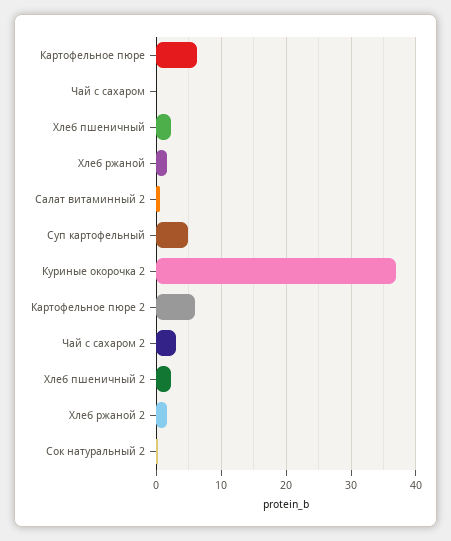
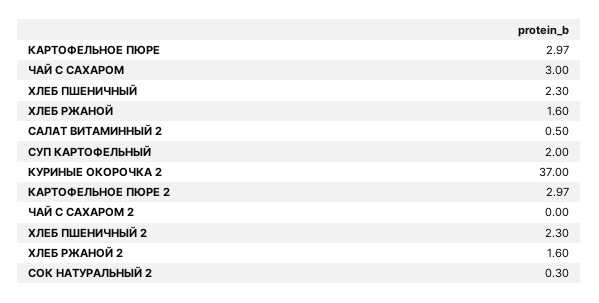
  {
-   "Картофельное пюре": 6,
+   "Картофельное пюре": 2.97,
-   "Чай с сахаром": 0,
+   "Чай с сахаром": 3,
    "Хлеб пшеничный": 2.3,
    "Хлеб ржаной": 1.6,
    "Салат витаминный 2": 0.5,
-   "Суп картофельный": 5,
+   "Суп картофельный": 2,
    "Куриные окорочка 2": 37,
-   "Картофельное пюре 2": 6,
+   "Картофельное пюре 2": 2.97,
-   "Чай с сахаром 2": 3,
+   "Чай с сахаром 2": 0,
    "Хлеб пшеничный 2": 2.3,
    "Хлеб ржаной 2": 1.6,
    "Сок натуральный 2": 0.3
  }

